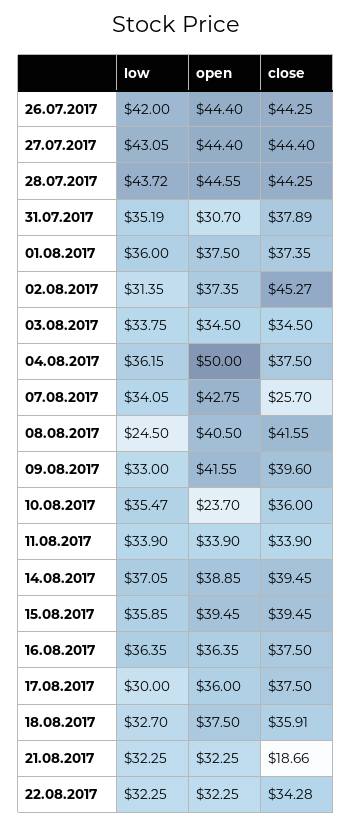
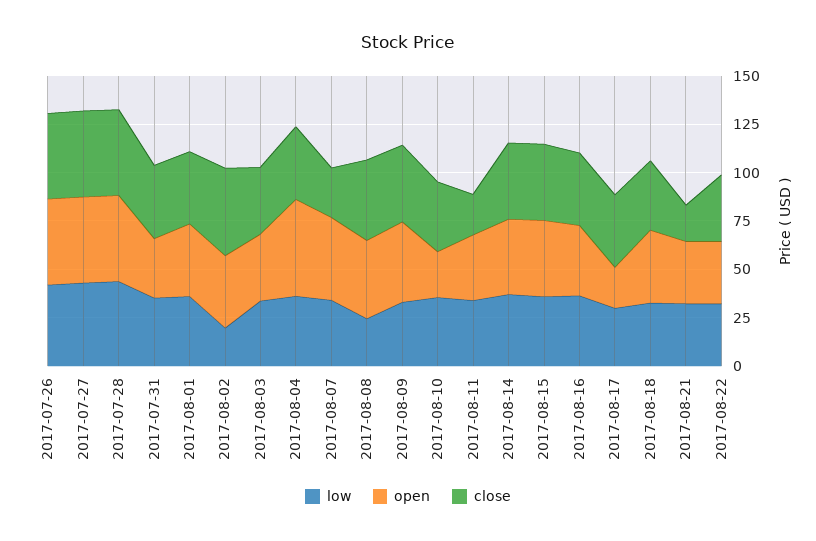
  {
    "low": {
      "26.07.2017": 42,
      "27.07.2017": 43.05,
      "28.07.2017": 43.72,
      "31.07.2017": 35.19,
      "01.08.2017": 36,
-     "02.08.2017": 31.35,
+     "02.08.2017": 20,
      "03.08.2017": 33.75,
      "04.08.2017": 36.15,
      "07.08.2017": 34.05,
      "08.08.2017": 24.5,
      "09.08.2017": 33,
      "10.08.2017": 35.47,
      "11.08.2017": 33.9,
      "14.08.2017": 37.05,
      "15.08.2017": 35.85,
      "16.08.2017": 36.35,
      "17.08.2017": 30,
      "18.08.2017": 32.7,
      "21.08.2017": 32.25,
      "22.08.2017": 32.25
    },
    "open": {
      "26.07.2017": 44.4,
      "27.07.2017": 44.4,
      "28.07.2017": 44.55,
      "31.07.2017": 30.7,
      "01.08.2017": 37.5,
      "02.08.2017": 37.35,
      "03.08.2017": 34.5,
      "04.08.2017": 50,
      "07.08.2017": 42.75,
      "08.08.2017": 40.5,
      "09.08.2017": 41.55,
      "10.08.2017": 23.7,
      "11.08.2017": 33.9,
      "14.08.2017": 38.85,
      "15.08.2017": 39.45,
      "16.08.2017": 36.35,
-     "17.08.2017": 36,
+     "17.08.2017": 20,
      "18.08.2017": 37.5,
      "21.08.2017": 32.25,
      "22.08.2017": 32.25
    },
    "close": {
      "26.07.2017": 44.25,
      "27.07.2017": 44.4,
      "28.07.2017": 44.25,
      "31.07.2017": 37.89,
      "01.08.2017": 37.35,
      "02.08.2017": 45.27,
      "03.08.2017": 34.5,
      "04.08.2017": 37.5,
      "07.08.2017": 25.7,
      "08.08.2017": 41.55,
      "09.08.2017": 39.6,
      "10.08.2017": 36,
-     "11.08.2017": 33.9,
+     "11.08.2017": 20,
      "14.08.2017": 39.45,
      "15.08.2017": 39.45,
      "16.08.2017": 37.5,
      "17.08.2017": 37.5,
      "18.08.2017": 35.91,
      "21.08.2017": 18.66,
      "22.08.2017": 34.28
    }
  }

